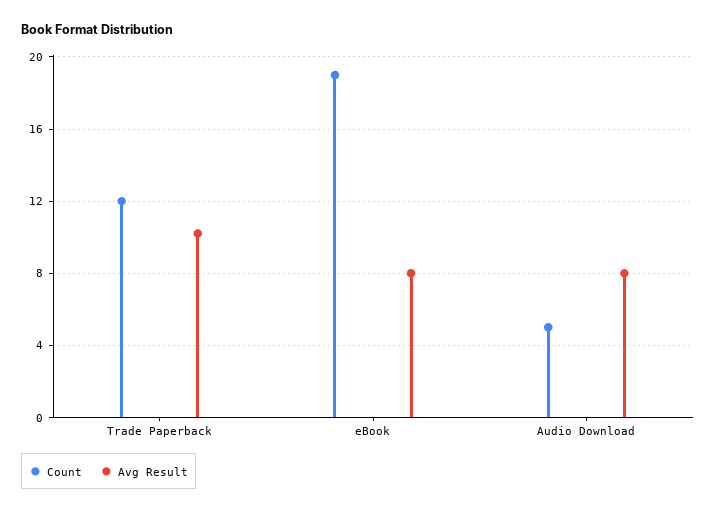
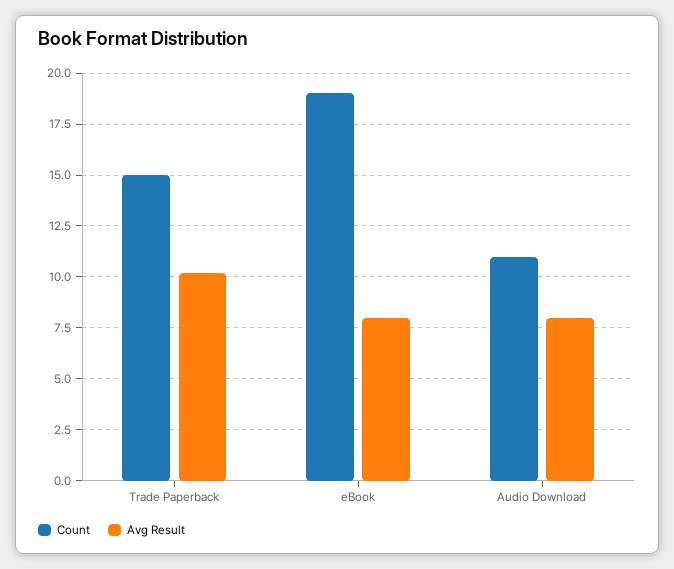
  {
    "Count": {
-     "Trade Paperback": 12,
+     "Trade Paperback": 15,
      "eBook": 19,
-     "Audio Download": 5
+     "Audio Download": 11
    },
    "Avg Result": {
      "Trade Paperback": 10,
      "eBook": 8,
      "Audio Download": 8
    }
  }

